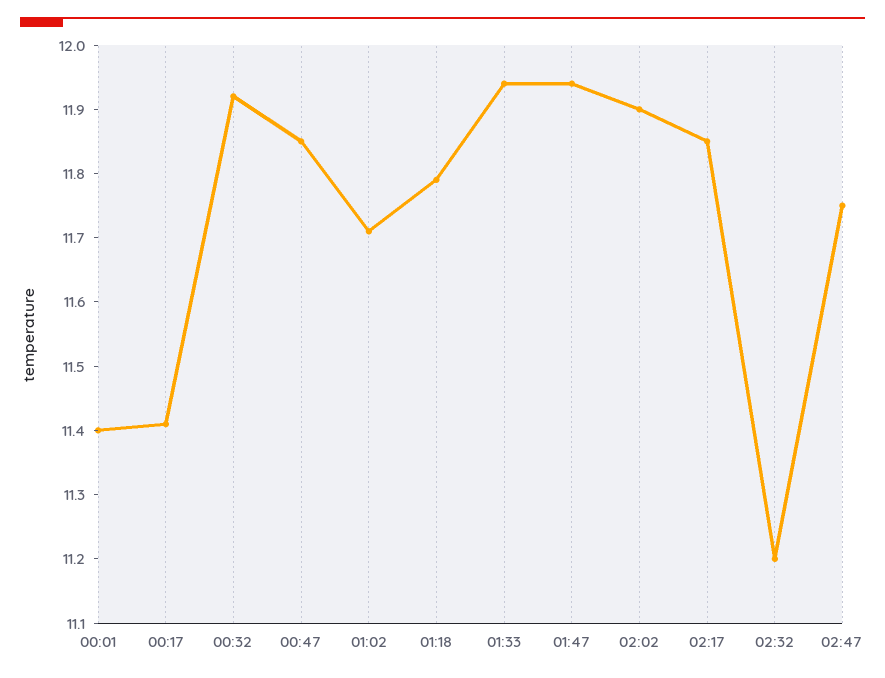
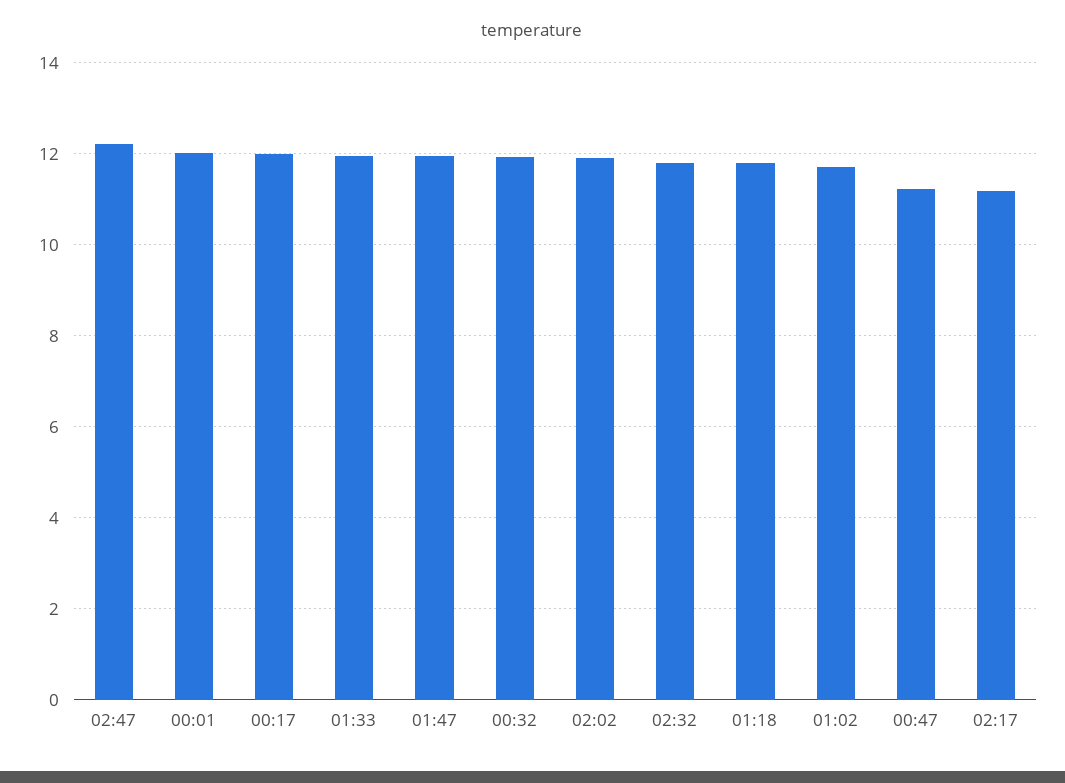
  {
-   "00:01": 11.4,
+   "00:01": 12,
-   "00:17": 11.4,
+   "00:17": 12,
    "00:32": 11.9,
-   "00:47": 11.85,
+   "00:47": 11.2,
    "01:02": 11.7,
    "01:18": 11.8,
    "01:33": 11.95,
    "01:47": 11.95,
    "02:02": 11.9,
-   "02:17": 11.85,
+   "02:17": 11.2,
-   "02:32": 11.2,
+   "02:32": 11.8,
-   "02:47": 11.75
+   "02:47": 12.2
  }

